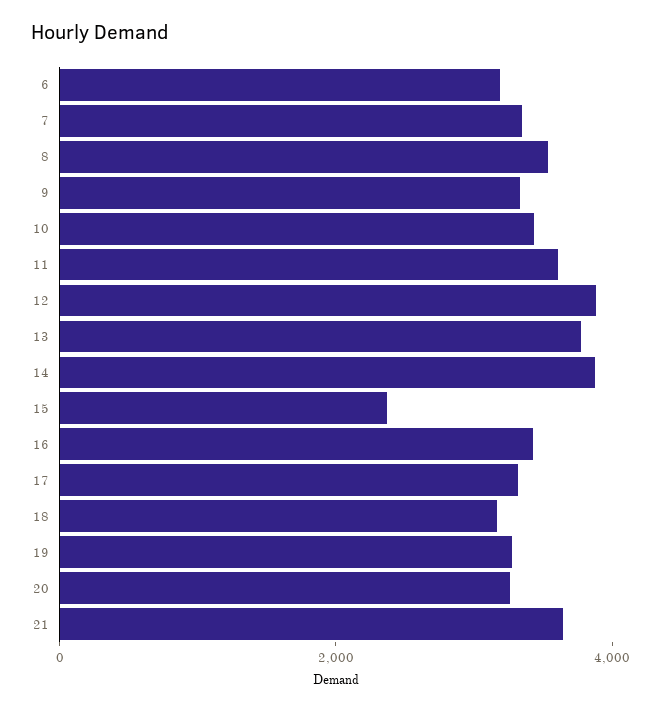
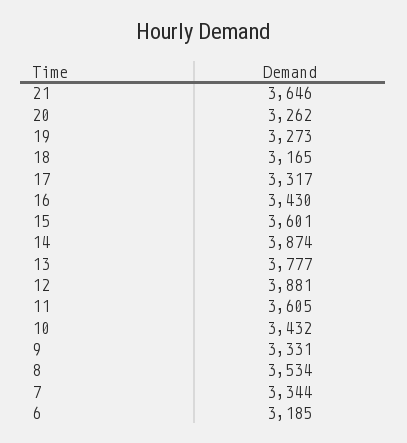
  {
    "6": 3185,
    "7": 3344,
    "8": 3534,
    "9": 3331,
    "10": 3432,
    "11": 3605,
    "12": 3881,
    "13": 3777,
    "14": 3874,
-   "15": 2500,
+   "15": 3601,
    "16": 3430,
    "17": 3317,
    "18": 3165,
    "19": 3273,
    "20": 3262,
    "21": 3646
  }

